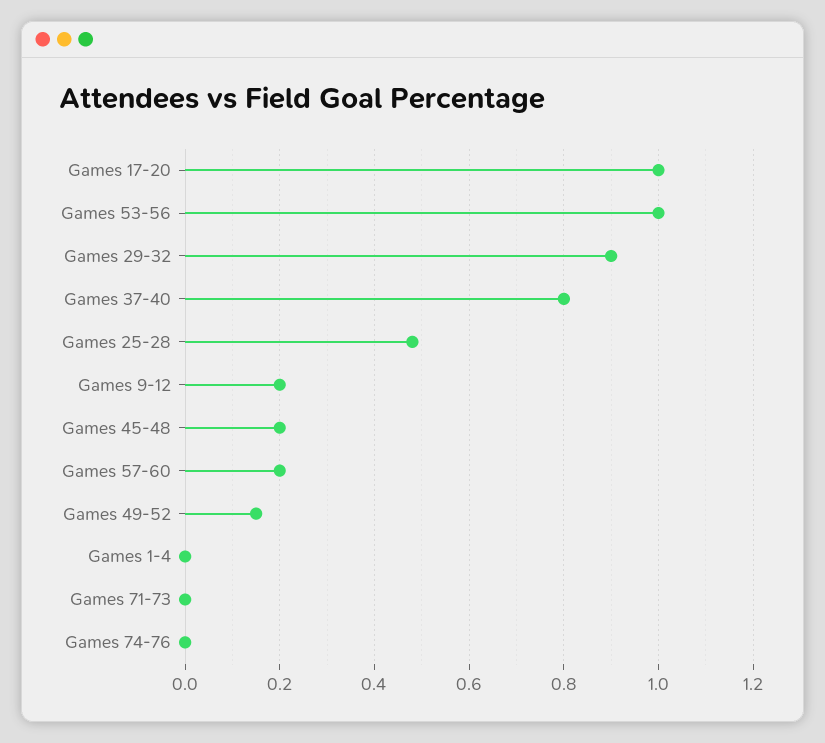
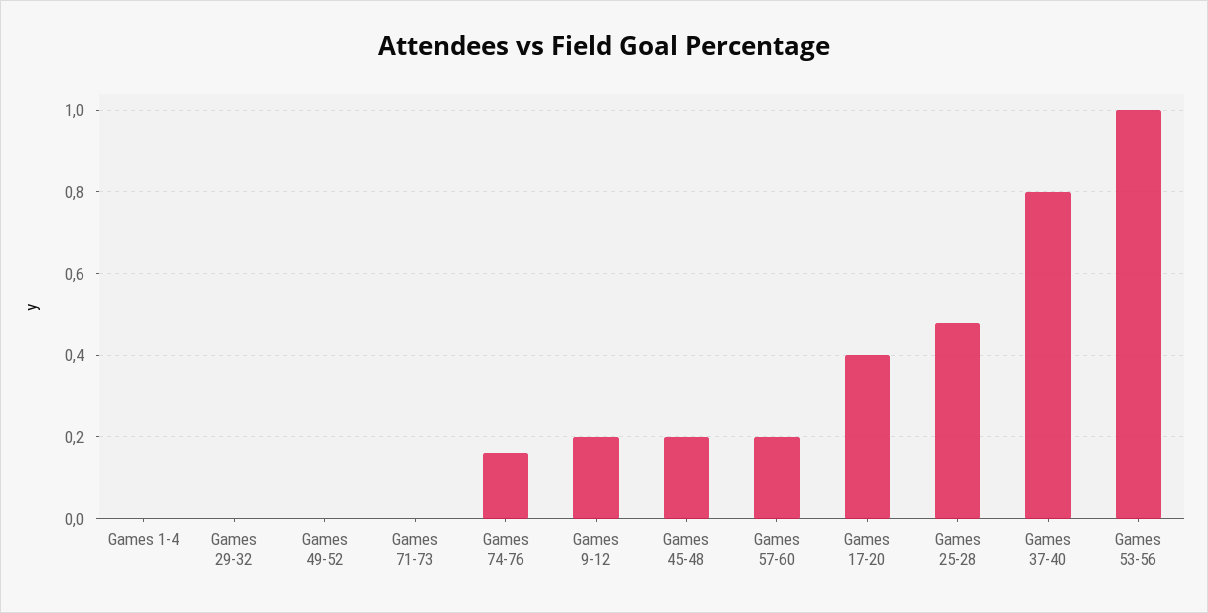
  {
-   "Games 17-20": 1,
+   "Games 17-20": 0.4,
    "Games 53-56": 1,
-   "Games 29-32": 0.9,
+   "Games 29-32": 0,
    "Games 37-40": 0.8,
    "Games 25-28": 0.5,
    "Games 9-12": 0.2,
    "Games 45-48": 0.2,
    "Games 57-60": 0.2,
-   "Games 49-52": 0.15,
+   "Games 49-52": 0,
    "Games 1-4": 0,
    "Games 71-73": 0,
-   "Games 74-76": 0
+   "Games 74-76": 0.15
  }

